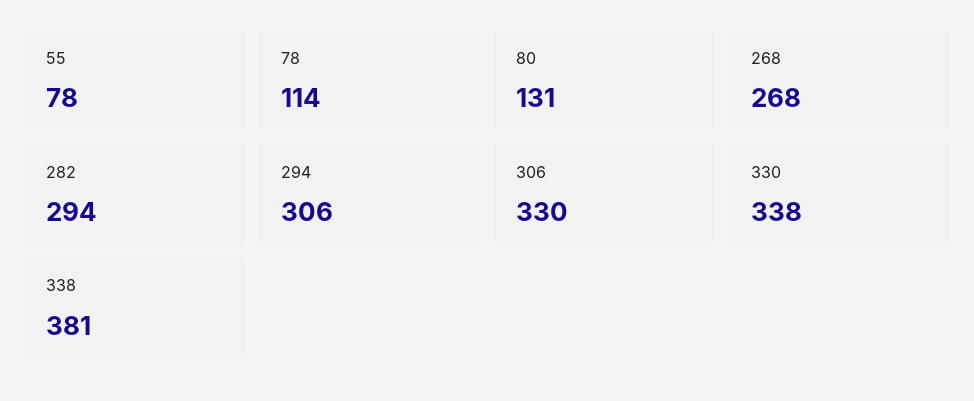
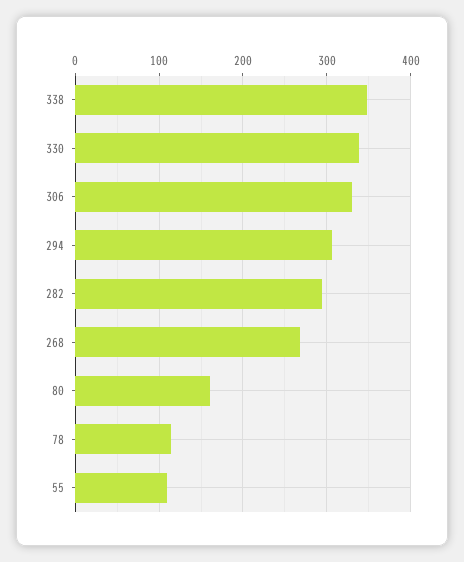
  {
-   "55": 78,
+   "55": 110,
    "78": 114,
-   "80": 131,
+   "80": 160,
    "268": 268,
    "282": 294,
    "294": 306,
    "306": 330,
    "330": 338,
-   "338": 381
+   "338": 350
  }

